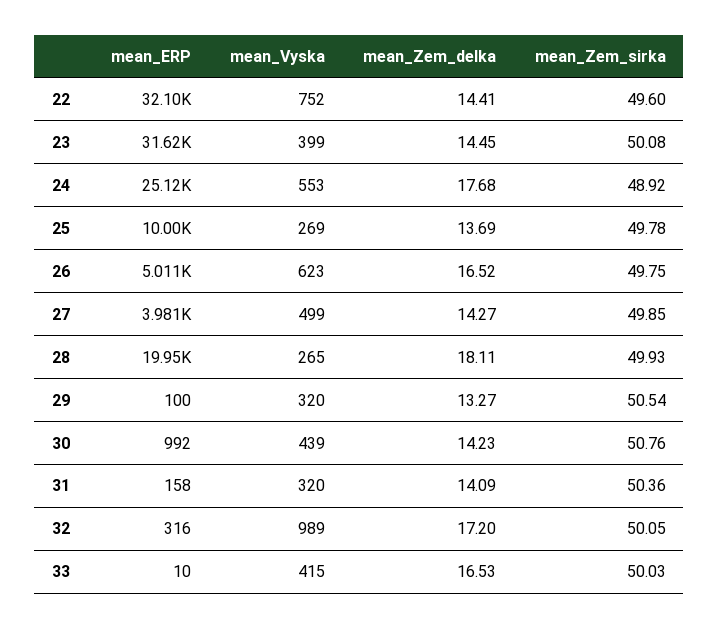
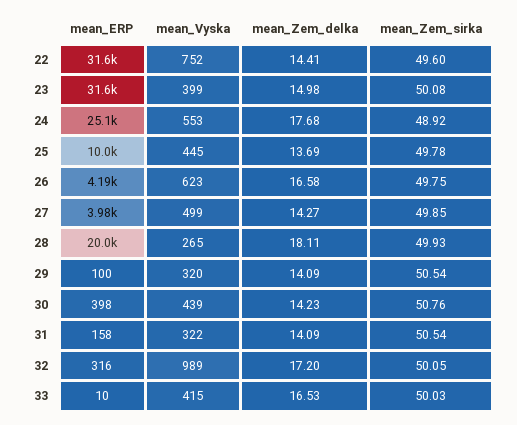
  {
    "mean_ERP": {
-     "22": 32100,
+     "22": 31600,
      "23": 31620,
      "24": 25120,
      "25": 10000,
-     "26": 5011,
+     "26": 4190,
      "27": 3981,
      "28": 19950,
      "29": 100,
-     "30": 992,
+     "30": 398,
      "31": 158,
      "32": 316,
      "33": 10
    },
    "mean_Vyska": {
      "22": 752,
      "23": 399,
      "24": 553,
-     "25": 269,
+     "25": 445,
      "26": 623,
      "27": 499,
      "28": 265,
      "29": 320,
      "30": 439,
-     "31": 320,
+     "31": 322,
      "32": 989,
      "33": 415
    },
    "mean_Zem_delka": {
      "22": 14.41,
-     "23": 14.45,
+     "23": 14.98,
      "24": 17.68,
      "25": 13.69,
-     "26": 16.52,
+     "26": 16.58,
      "27": 14.27,
      "28": 18.11,
-     "29": 13.27,
+     "29": 14.09,
      "30": 14.23,
      "31": 14.09,
      "32": 17.2,
      "33": 16.53
    },
    "mean_Zem_sirka": {
      "22": 49.6,
      "23": 50.08,
      "24": 48.92,
      "25": 49.78,
      "26": 49.75,
      "27": 49.85,
      "28": 49.93,
      "29": 50.54,
      "30": 50.76,
-     "31": 50.36,
+     "31": 50.54,
      "32": 50.05,
      "33": 50.03
    }
  }

